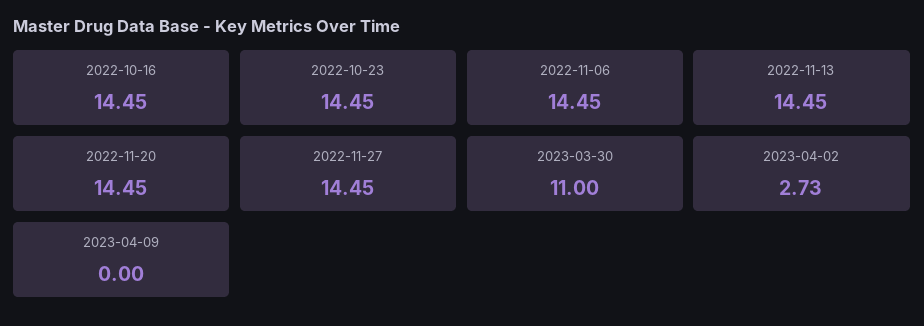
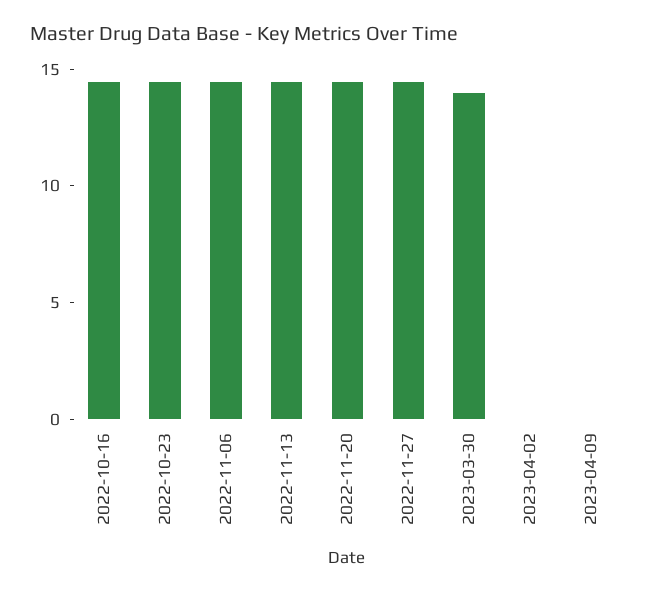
  {
    "2022-10-16": 14.45,
    "2022-10-23": 14.45,
    "2022-11-06": 14.45,
    "2022-11-13": 14.45,
    "2022-11-20": 14.45,
    "2022-11-27": 14.45,
-   "2023-03-30": 11,
+   "2023-03-30": 14,
-   "2023-04-02": 2.73,
+   "2023-04-02": 0,
    "2023-04-09": 0
  }

